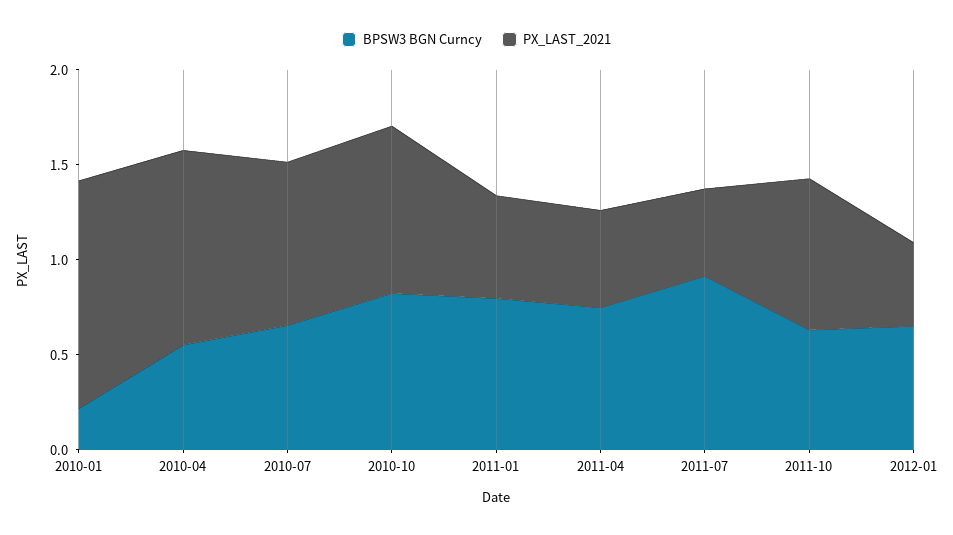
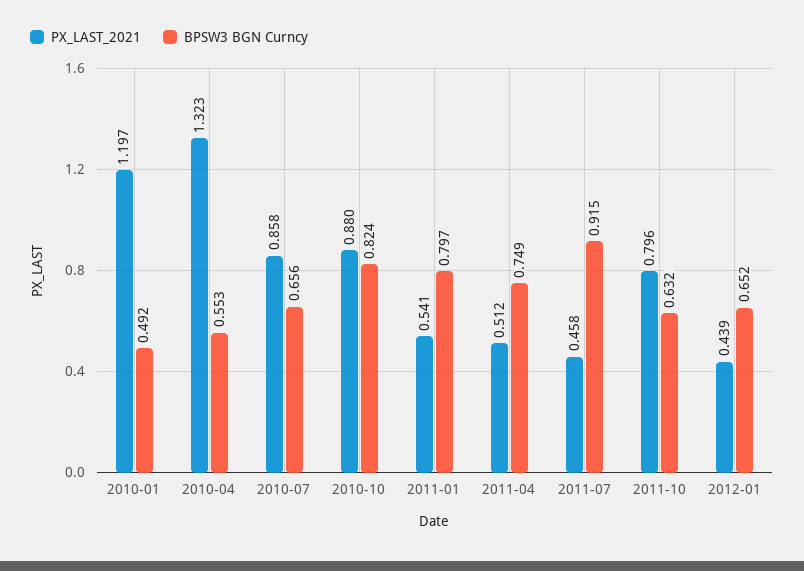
  {
    "BPSW3 BGN Curncy": {
-     "2010-01": 0.2,
+     "2010-01": 0.492,
      "2010-04": 0.553,
      "2010-07": 0.656,
      "2010-10": 0.824,
      "2011-01": 0.797,
      "2011-04": 0.749,
      "2011-07": 0.915,
      "2011-10": 0.632,
      "2012-01": 0.652
    },
    "PX_LAST_2021": {
      "2010-01": 1.197,
-     "2010-04": 1,
+     "2010-04": 1.323,
      "2010-07": 0.858,
      "2010-10": 0.88,
      "2011-01": 0.541,
      "2011-04": 0.512,
      "2011-07": 0.458,
      "2011-10": 0.796,
      "2012-01": 0.439
    }
  }

